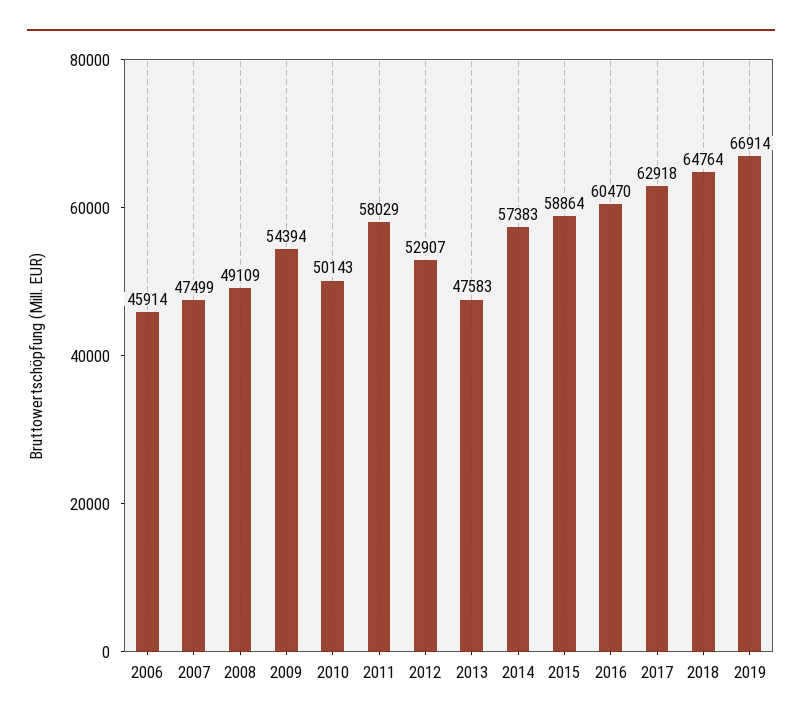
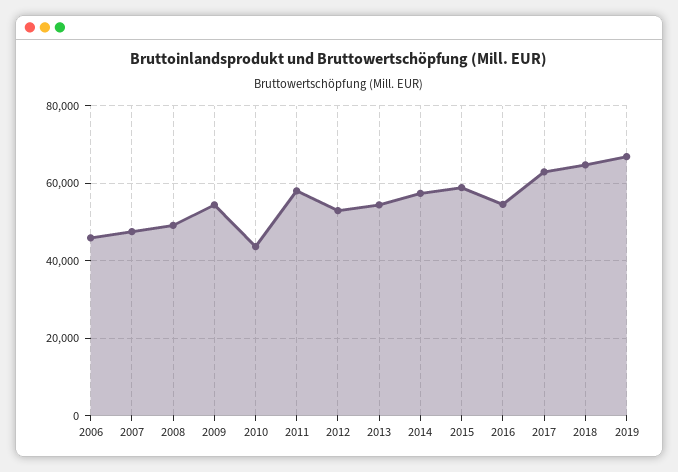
  {
    "2006": 45914,
    "2007": 47499,
    "2008": 49109,
    "2009": 54394,
-   "2010": 50143,
+   "2010": 44000,
    "2011": 58029,
    "2012": 52907,
-   "2013": 47583,
+   "2013": 54000,
    "2014": 57383,
    "2015": 58864,
-   "2016": 60470,
+   "2016": 54000,
    "2017": 62918,
    "2018": 64764,
    "2019": 66914
  }

